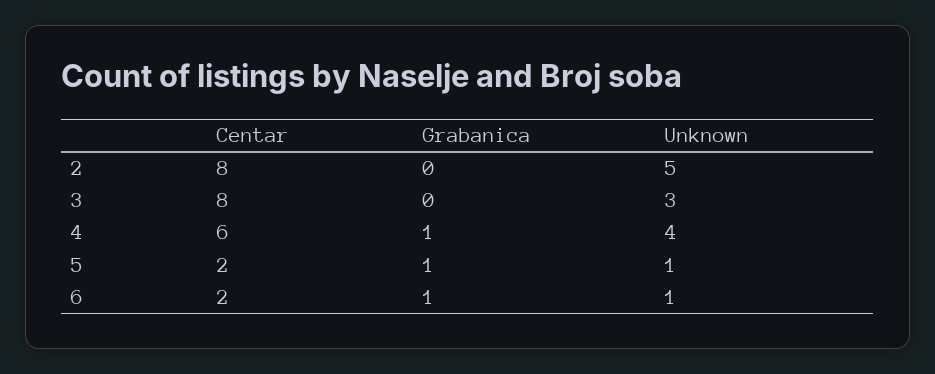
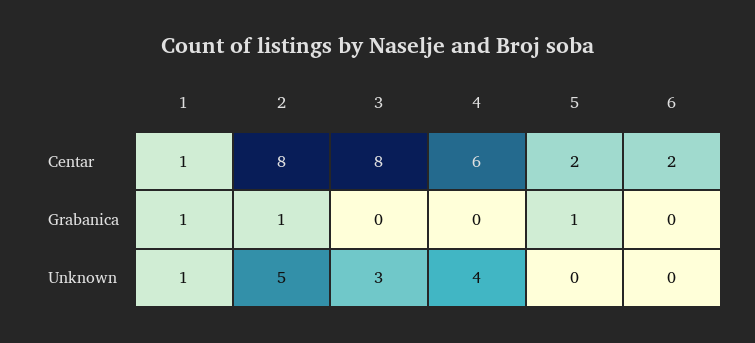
  {
    "Centar": {
      "2": 8,
      "3": 8,
      "4": 6,
      "5": 2,
-     "6": 2
+     "6": 2,
+     "1": 1
    },
    "Grabanica": {
-     "2": 0,
+     "2": 1,
      "3": 0,
-     "4": 1,
+     "4": 0,
      "5": 1,
-     "6": 1
+     "6": 0,
+     "1": 1
    },
    "Unknown": {
      "2": 5,
      "3": 3,
      "4": 4,
-     "5": 1,
+     "5": 0,
-     "6": 1
+     "6": 0,
+     "1": 1
    }
  }

